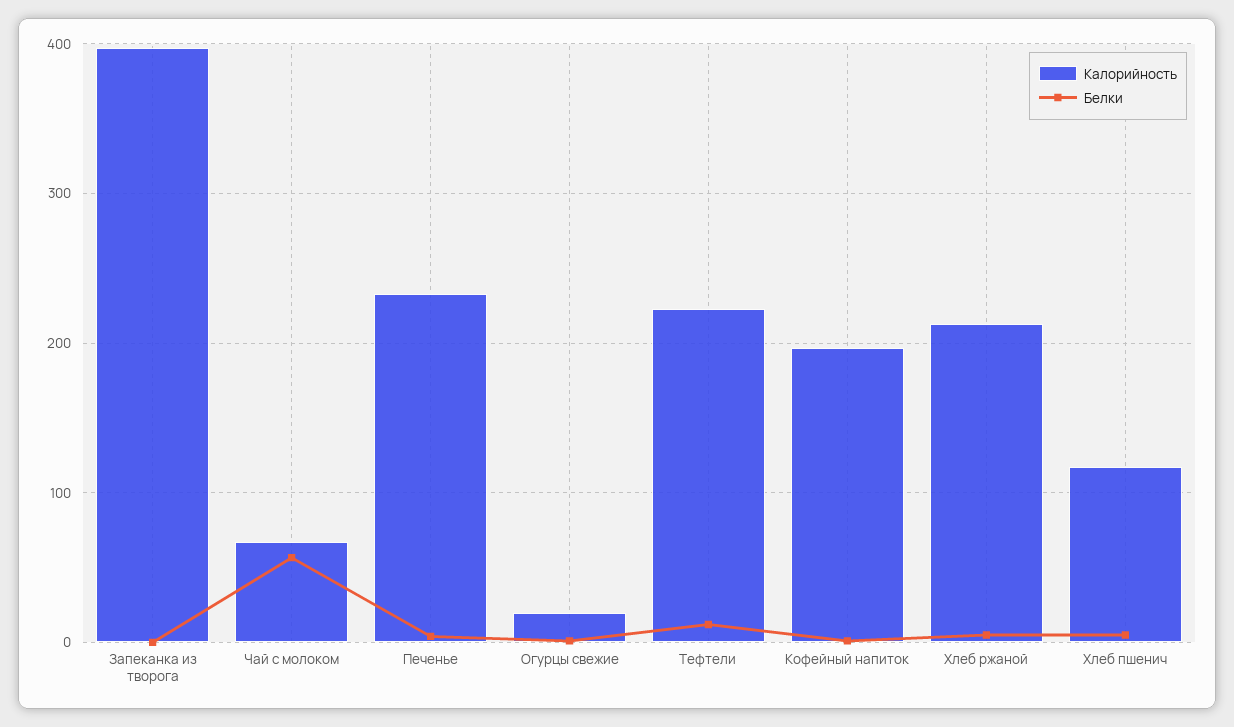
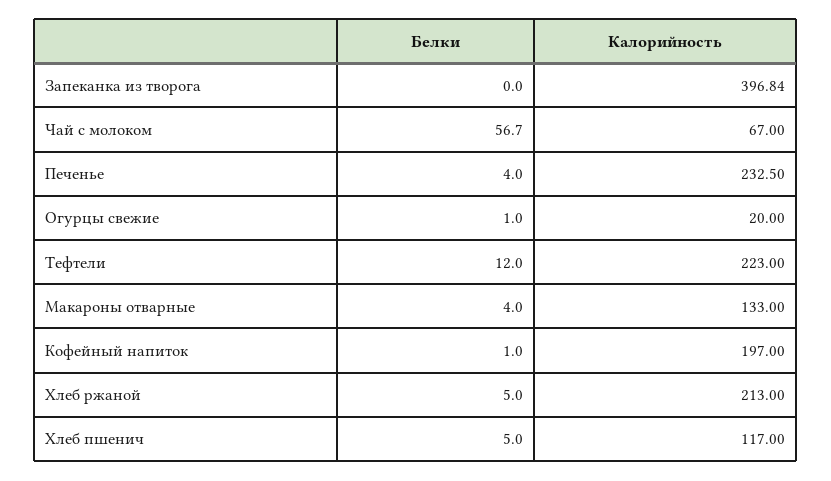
  {
    "Калорийность": {
      "Запеканка из творога": 396.84,
      "Чай с молоком": 67,
      "Печенье": 232.5,
      "Огурцы свежие": 20,
      "Тефтели": 223,
      "Кофейный напиток": 197,
      "Хлеб ржаной": 213,
-     "Хлеб пшенич": 117
+     "Хлеб пшенич": 117,
+     "Макароны отварные": 133
    },
    "Белки": {
      "Запеканка из творога": 0,
      "Чай с молоком": 56.7,
      "Печенье": 4,
      "Огурцы свежие": 1,
      "Тефтели": 12,
      "Кофейный напиток": 1,
      "Хлеб ржаной": 5,
-     "Хлеб пшенич": 5
+     "Хлеб пшенич": 5,
+     "Макароны отварные": 4
    }
  }

